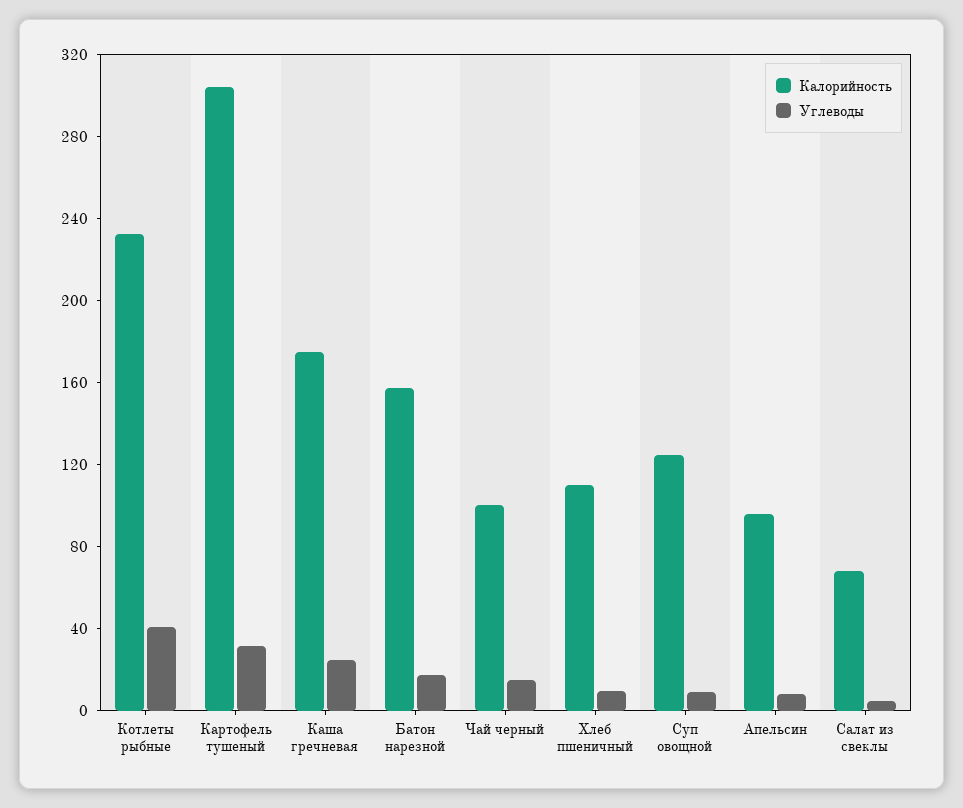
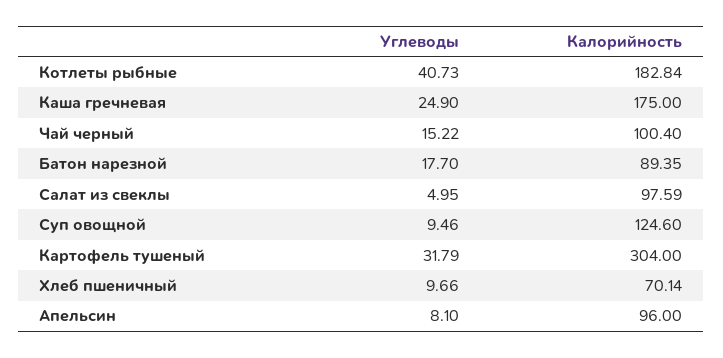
  {
    "Калорийность": {
-     "Котлеты рыбные": 230,
+     "Котлеты рыбные": 182.84,
      "Картофель тушеный": 304,
      "Каша гречневая": 175,
-     "Батон нарезной": 160,
+     "Батон нарезной": 89.35,
      "Чай черный": 100.4,
-     "Хлеб пшеничный": 110,
+     "Хлеб пшеничный": 70.14,
      "Суп овощной": 124.6,
      "Апельсин": 96,
-     "Салат из свеклы": 70
+     "Салат из свеклы": 97.59
    },
    "Углеводы": {
      "Котлеты рыбные": 40.73,
      "Картофель тушеный": 31.79,
      "Каша гречневая": 24.9,
      "Батон нарезной": 17.7,
      "Чай черный": 15.22,
      "Хлеб пшеничный": 9.66,
      "Суп овощной": 9.46,
      "Апельсин": 8.1,
      "Салат из свеклы": 4.95
    }
  }

